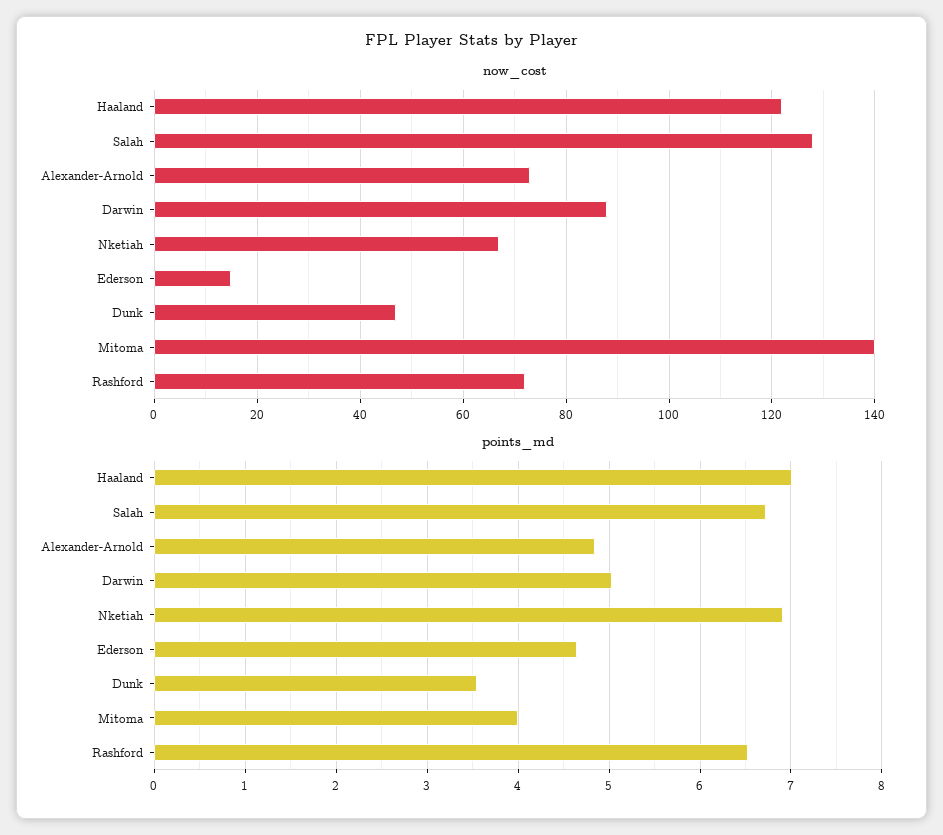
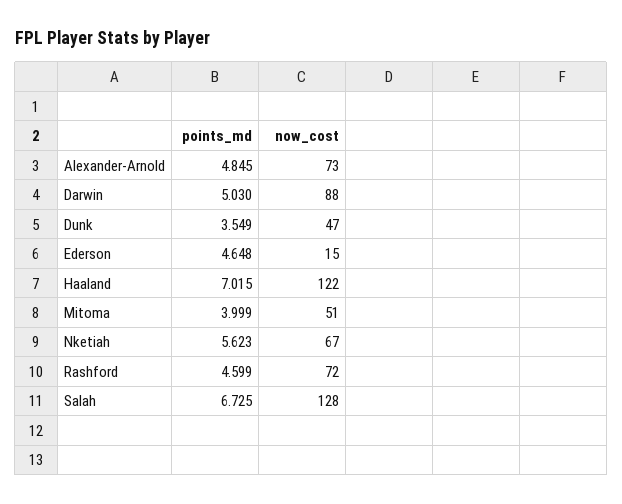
  {
    "now_cost": {
      "Haaland": 122,
      "Salah": 128,
      "Alexander-Arnold": 73,
      "Darwin": 88,
      "Nketiah": 67,
      "Ederson": 15,
      "Dunk": 47,
-     "Mitoma": 140,
+     "Mitoma": 51,
      "Rashford": 72
    },
    "points_md": {
      "Haaland": 7.015,
      "Salah": 6.725,
      "Alexander-Arnold": 4.845,
      "Darwin": 5.03,
-     "Nketiah": 6.9,
+     "Nketiah": 5.623,
      "Ederson": 4.648,
      "Dunk": 3.549,
      "Mitoma": 3.999,
-     "Rashford": 6.5
+     "Rashford": 4.599
    }
  }

